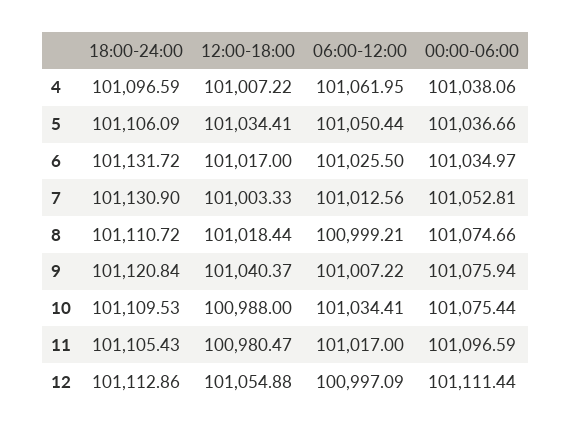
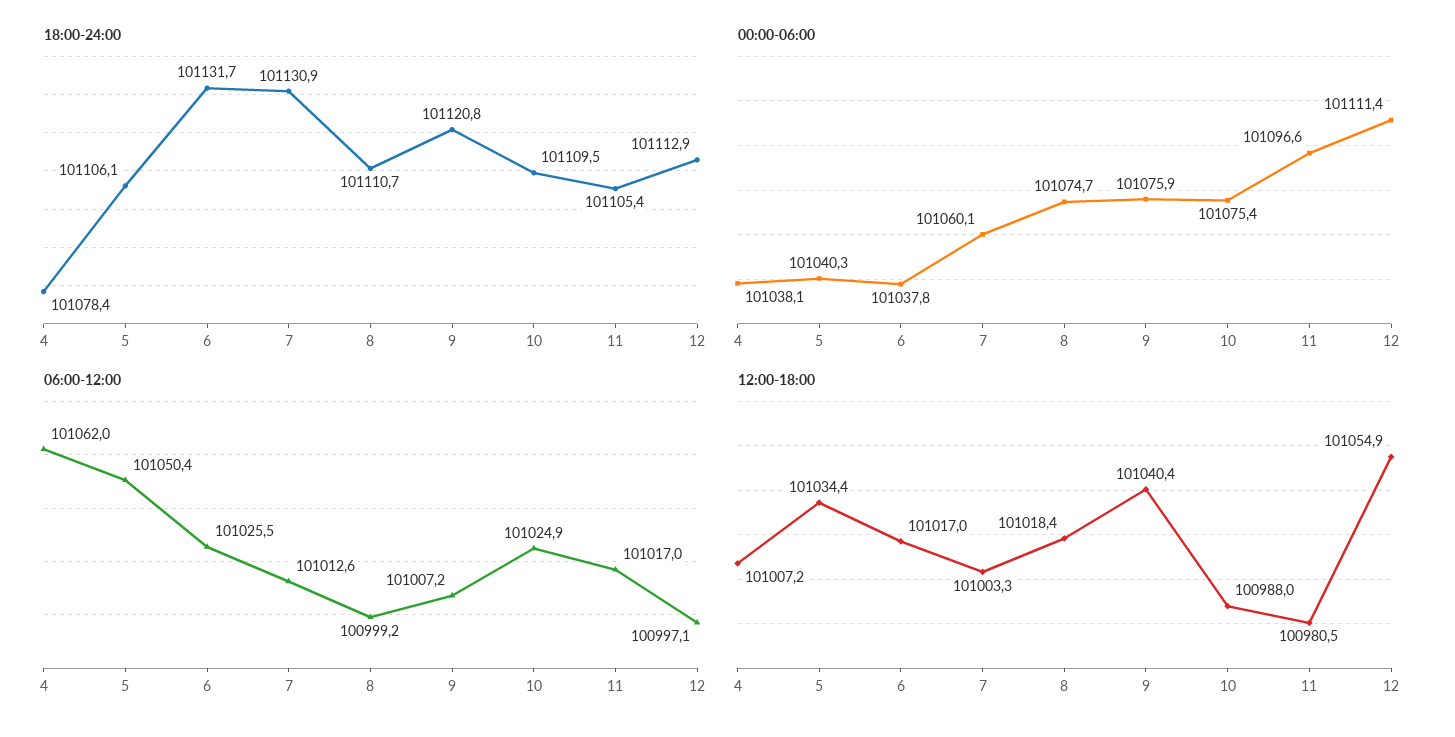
  {
    "18:00-24:00": {
-     "4": 101096.59,
+     "4": 101078.4,
      "5": 101106.09,
      "6": 101131.72,
      "7": 101130.9,
      "8": 101110.72,
      "9": 101120.84,
      "10": 101109.53,
      "11": 101105.43,
      "12": 101112.86
    },
    "12:00-18:00": {
      "4": 101007.22,
      "5": 101034.41,
      "6": 101017,
      "7": 101003.33,
      "8": 101018.44,
      "9": 101040.37,
      "10": 100988,
      "11": 100980.47,
      "12": 101054.88
    },
    "06:00-12:00": {
      "4": 101061.95,
      "5": 101050.44,
      "6": 101025.5,
      "7": 101012.56,
      "8": 100999.21,
      "9": 101007.22,
-     "10": 101034.41,
+     "10": 101024.9,
      "11": 101017,
      "12": 100997.09
    },
    "00:00-06:00": {
      "4": 101038.06,
-     "5": 101036.66,
+     "5": 101040.3,
-     "6": 101034.97,
+     "6": 101037.8,
-     "7": 101052.81,
+     "7": 101060.1,
      "8": 101074.66,
      "9": 101075.94,
      "10": 101075.44,
      "11": 101096.59,
      "12": 101111.44
    }
  }

